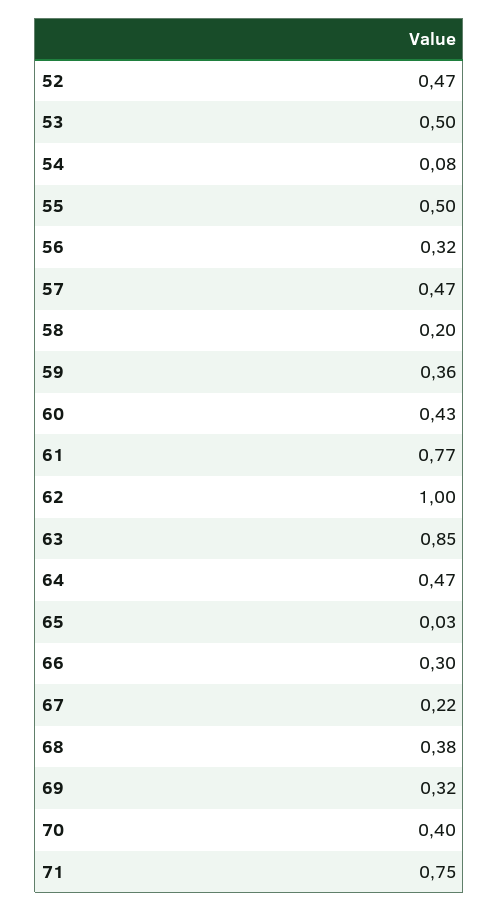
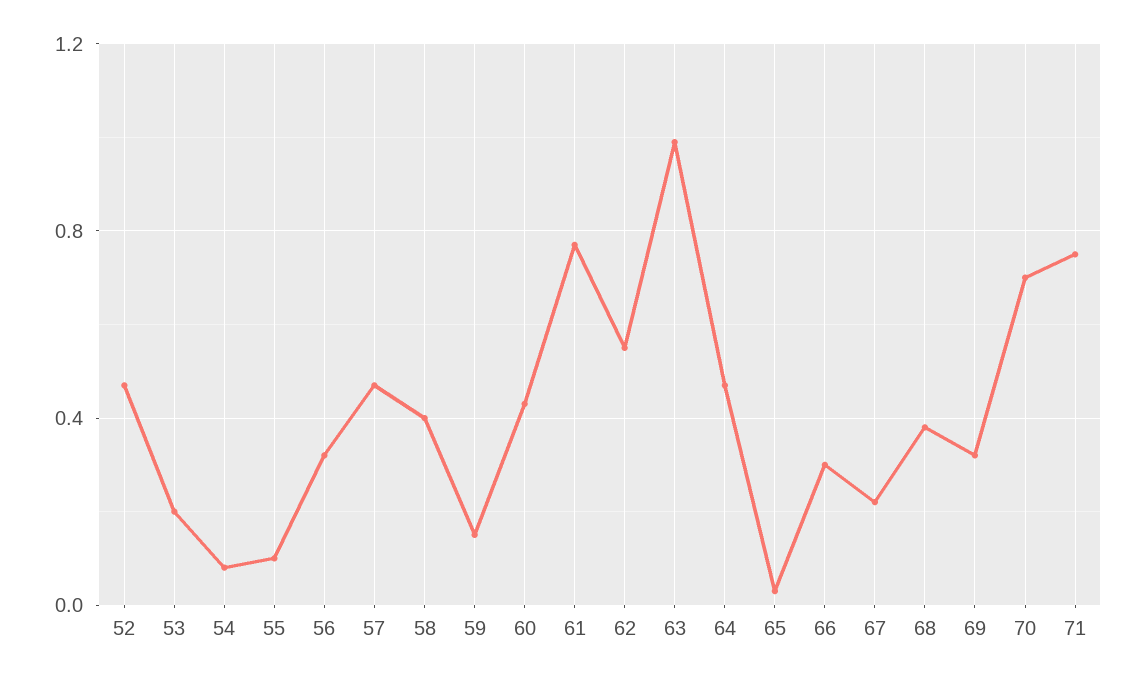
  {
    "52": 0.47,
-   "53": 0.5,
+   "53": 0.2,
    "54": 0.08,
-   "55": 0.5,
+   "55": 0.1,
    "56": 0.32,
    "57": 0.47,
-   "58": 0.2,
+   "58": 0.4,
-   "59": 0.36,
+   "59": 0.15,
    "60": 0.43,
    "61": 0.77,
-   "62": 1,
+   "62": 0.55,
-   "63": 0.85,
+   "63": 1,
    "64": 0.47,
    "65": 0.03,
    "66": 0.3,
    "67": 0.22,
    "68": 0.38,
    "69": 0.32,
-   "70": 0.4,
+   "70": 0.7,
    "71": 0.75
  }

